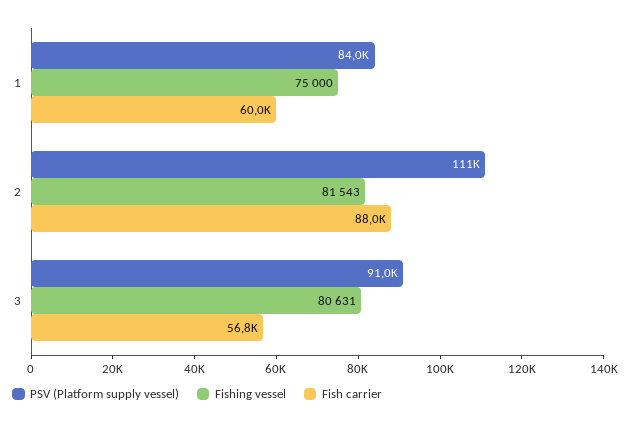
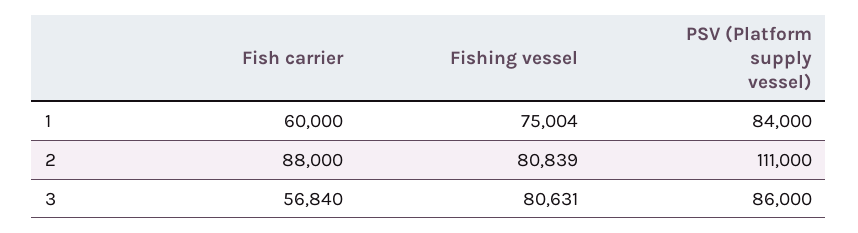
  {
    "PSV (Platform supply vessel)": {
      "1": 84000,
      "2": 111000,
-     "3": 91000
+     "3": 86000
    },
    "Fishing vessel": {
-     "1": 75000,
+     "1": 75004,
-     "2": 81543,
+     "2": 80839,
      "3": 80631
    },
    "Fish carrier": {
      "1": 60000,
      "2": 88000,
      "3": 56840
    }
  }

